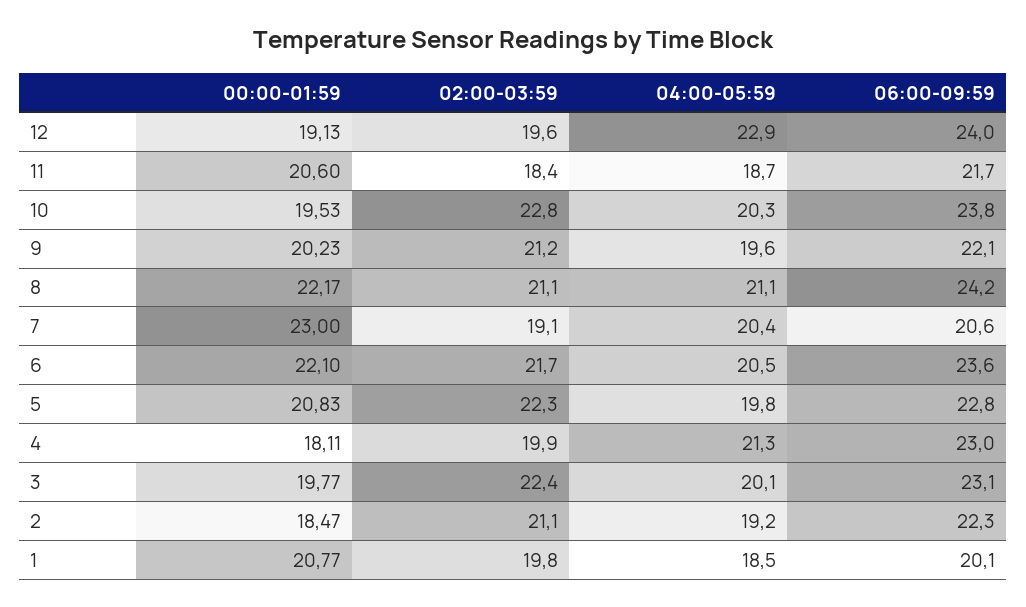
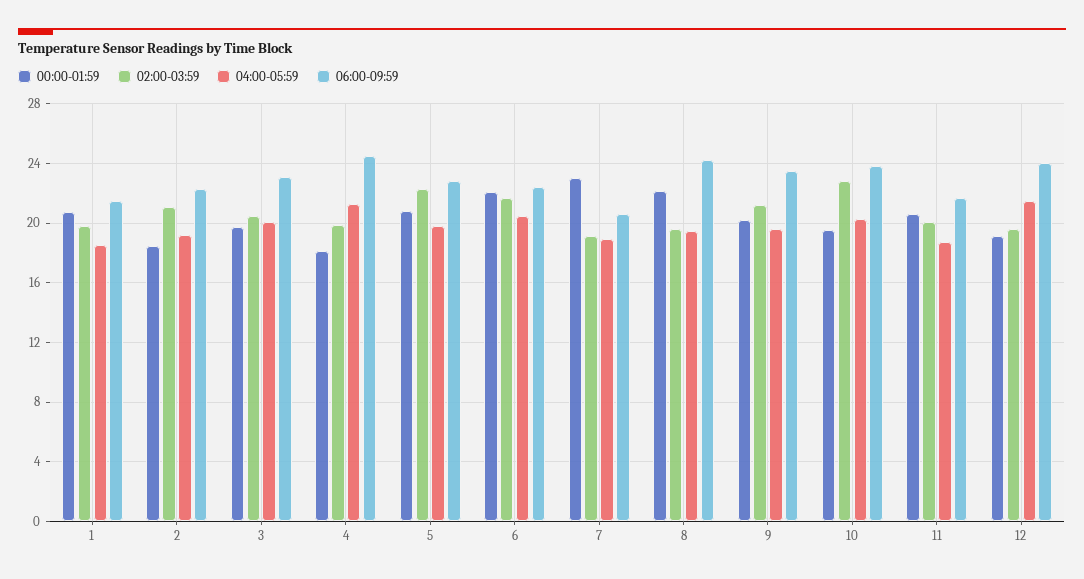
  {
    "00:00-01:59": {
      "12": 19.13,
      "11": 20.6,
      "10": 19.53,
      "9": 20.23,
      "8": 22.17,
      "7": 23,
      "6": 22.1,
      "5": 20.83,
      "4": 18.11,
      "3": 19.77,
      "2": 18.47,
      "1": 20.77
    },
    "02:00-03:59": {
      "12": 19.6,
-     "11": 18.4,
+     "11": 20,
      "10": 22.8,
      "9": 21.2,
-     "8": 21.1,
+     "8": 19.5,
      "7": 19.1,
      "6": 21.7,
      "5": 22.3,
      "4": 19.9,
-     "3": 22.4,
+     "3": 20.5,
      "2": 21.1,
      "1": 19.8
    },
    "04:00-05:59": {
-     "12": 22.9,
+     "12": 21.5,
      "11": 18.7,
      "10": 20.3,
      "9": 19.6,
-     "8": 21.1,
+     "8": 19.5,
-     "7": 20.4,
+     "7": 19,
      "6": 20.5,
      "5": 19.8,
      "4": 21.3,
      "3": 20.1,
      "2": 19.2,
      "1": 18.5
    },
    "06:00-09:59": {
      "12": 24,
      "11": 21.7,
      "10": 23.8,
-     "9": 22.1,
+     "9": 23.5,
      "8": 24.2,
      "7": 20.6,
-     "6": 23.6,
+     "6": 22.5,
      "5": 22.8,
-     "4": 23,
+     "4": 24.5,
      "3": 23.1,
      "2": 22.3,
-     "1": 20.1
+     "1": 21.5
    }
  }

